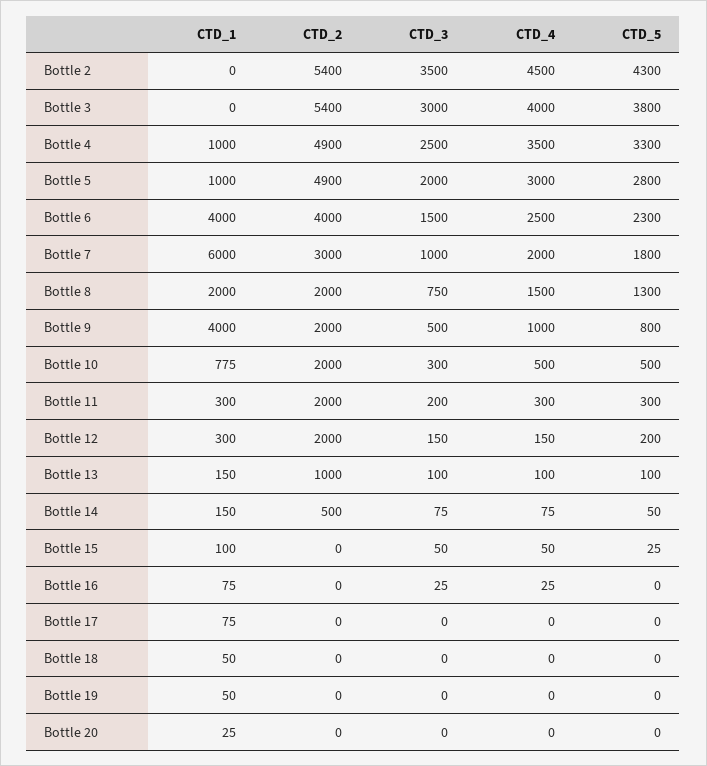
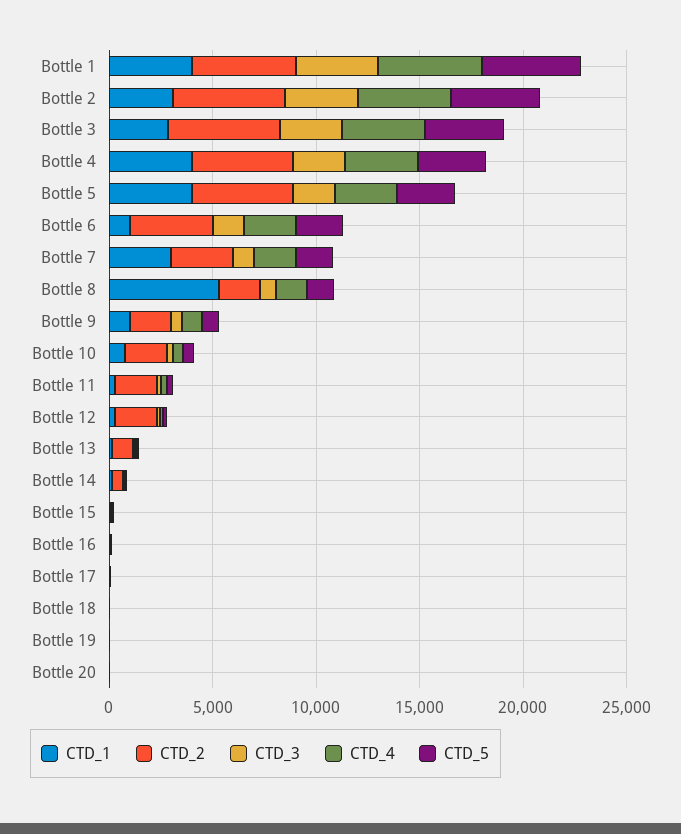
  {
    "CTD_1": {
-     "Bottle 2": 0,
+     "Bottle 2": 3000,
-     "Bottle 3": 0,
+     "Bottle 3": 3000,
-     "Bottle 4": 1000,
+     "Bottle 4": 4000,
-     "Bottle 5": 1000,
+     "Bottle 5": 4000,
-     "Bottle 6": 4000,
+     "Bottle 6": 1000,
-     "Bottle 7": 6000,
+     "Bottle 7": 3000,
-     "Bottle 8": 2000,
+     "Bottle 8": 5000,
-     "Bottle 9": 4000,
+     "Bottle 9": 1000,
      "Bottle 10": 775,
      "Bottle 11": 300,
      "Bottle 12": 300,
      "Bottle 13": 150,
      "Bottle 14": 150,
      "Bottle 15": 100,
      "Bottle 16": 75,
      "Bottle 17": 75,
      "Bottle 18": 50,
      "Bottle 19": 50,
-     "Bottle 20": 25
+     "Bottle 20": 25,
+     "Bottle 1": 4000
    },
    "CTD_2": {
      "Bottle 2": 5400,
      "Bottle 3": 5400,
      "Bottle 4": 4900,
      "Bottle 5": 4900,
      "Bottle 6": 4000,
      "Bottle 7": 3000,
      "Bottle 8": 2000,
      "Bottle 9": 2000,
      "Bottle 10": 2000,
      "Bottle 11": 2000,
      "Bottle 12": 2000,
      "Bottle 13": 1000,
      "Bottle 14": 500,
      "Bottle 15": 0,
      "Bottle 16": 0,
      "Bottle 17": 0,
      "Bottle 18": 0,
      "Bottle 19": 0,
-     "Bottle 20": 0
+     "Bottle 20": 0,
+     "Bottle 1": 5000
    },
    "CTD_3": {
      "Bottle 2": 3500,
      "Bottle 3": 3000,
      "Bottle 4": 2500,
      "Bottle 5": 2000,
      "Bottle 6": 1500,
      "Bottle 7": 1000,
      "Bottle 8": 750,
      "Bottle 9": 500,
      "Bottle 10": 300,
      "Bottle 11": 200,
      "Bottle 12": 150,
      "Bottle 13": 100,
      "Bottle 14": 75,
      "Bottle 15": 50,
      "Bottle 16": 25,
      "Bottle 17": 0,
      "Bottle 18": 0,
      "Bottle 19": 0,
-     "Bottle 20": 0
+     "Bottle 20": 0,
+     "Bottle 1": 4000
    },
    "CTD_4": {
      "Bottle 2": 4500,
      "Bottle 3": 4000,
      "Bottle 4": 3500,
      "Bottle 5": 3000,
      "Bottle 6": 2500,
      "Bottle 7": 2000,
      "Bottle 8": 1500,
      "Bottle 9": 1000,
      "Bottle 10": 500,
      "Bottle 11": 300,
      "Bottle 12": 150,
      "Bottle 13": 100,
      "Bottle 14": 75,
      "Bottle 15": 50,
      "Bottle 16": 25,
      "Bottle 17": 0,
      "Bottle 18": 0,
      "Bottle 19": 0,
-     "Bottle 20": 0
+     "Bottle 20": 0,
+     "Bottle 1": 5000
    },
    "CTD_5": {
      "Bottle 2": 4300,
      "Bottle 3": 3800,
      "Bottle 4": 3300,
      "Bottle 5": 2800,
      "Bottle 6": 2300,
      "Bottle 7": 1800,
      "Bottle 8": 1300,
      "Bottle 9": 800,
      "Bottle 10": 500,
      "Bottle 11": 300,
      "Bottle 12": 200,
      "Bottle 13": 100,
      "Bottle 14": 50,
      "Bottle 15": 25,
      "Bottle 16": 0,
      "Bottle 17": 0,
      "Bottle 18": 0,
      "Bottle 19": 0,
-     "Bottle 20": 0
+     "Bottle 20": 0,
+     "Bottle 1": 5000
    }
  }

